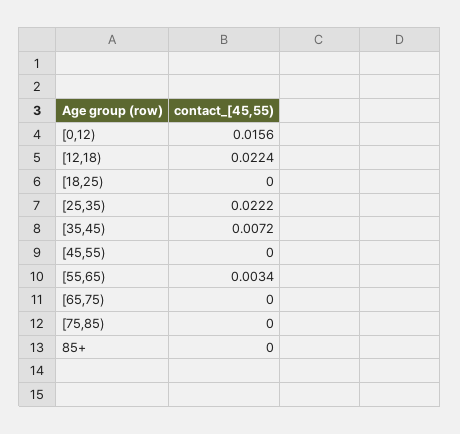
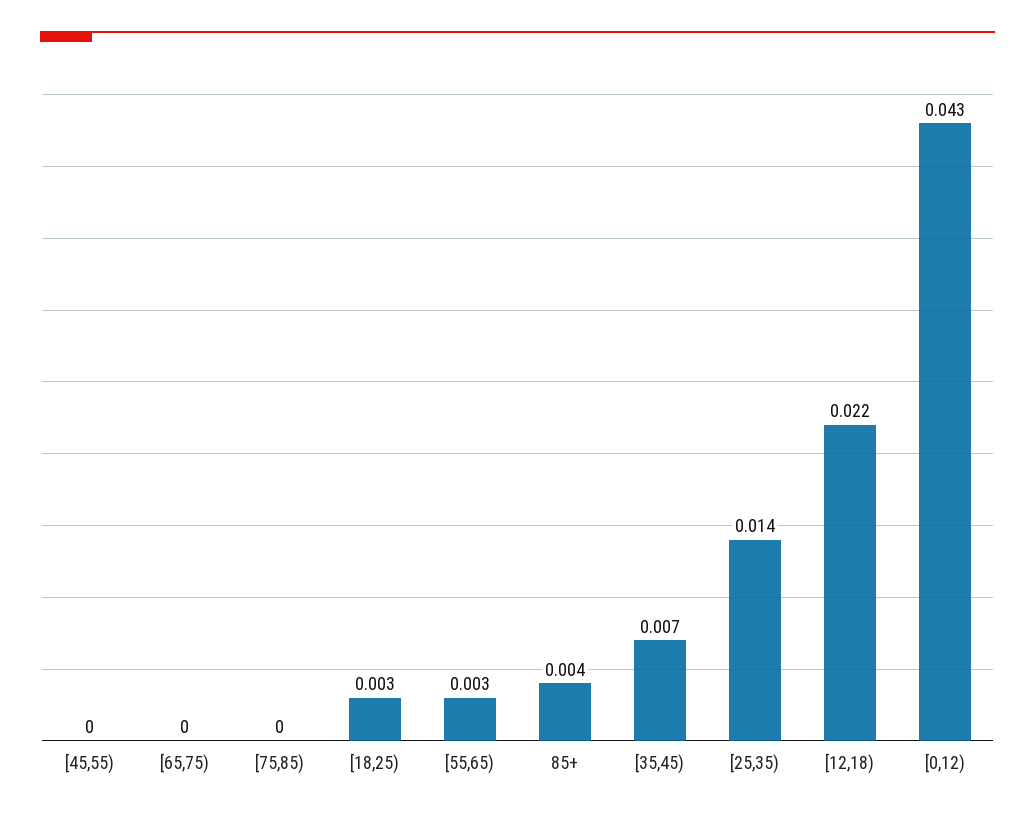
  {
-   "[0,12)": 0.0156,
+   "[0,12)": 0.043,
    "[12,18)": 0.0224,
-   "[18,25)": 0,
+   "[18,25)": 0.003,
-   "[25,35)": 0.0222,
+   "[25,35)": 0.014,
    "[35,45)": 0.0072,
    "[45,55)": 0,
    "[55,65)": 0.0034,
    "[65,75)": 0,
    "[75,85)": 0,
-   "85+": 0
+   "85+": 0.004
  }

